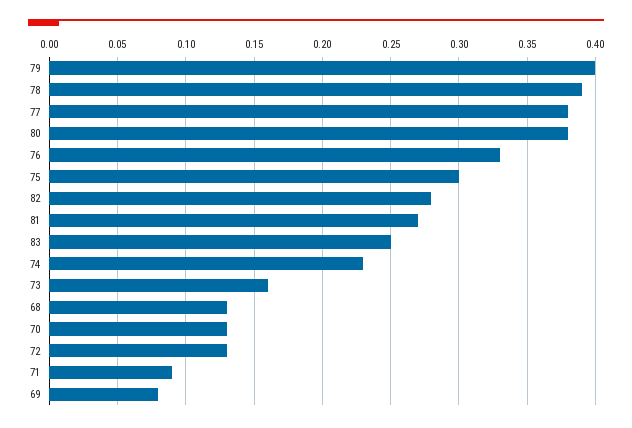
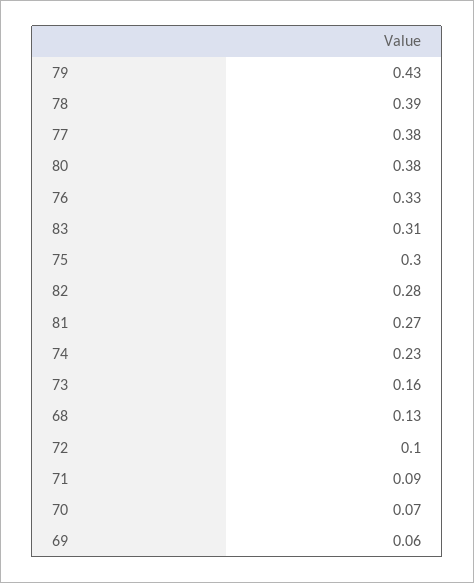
  {
-   "79": 0.4,
+   "79": 0.43,
    "78": 0.39,
    "77": 0.38,
    "80": 0.38,
    "76": 0.33,
    "75": 0.3,
    "82": 0.28,
    "81": 0.27,
-   "83": 0.25,
+   "83": 0.31,
    "74": 0.23,
    "73": 0.16,
    "68": 0.13,
-   "70": 0.13,
+   "70": 0.07,
-   "72": 0.13,
+   "72": 0.1,
    "71": 0.09,
-   "69": 0.08
+   "69": 0.06
  }

